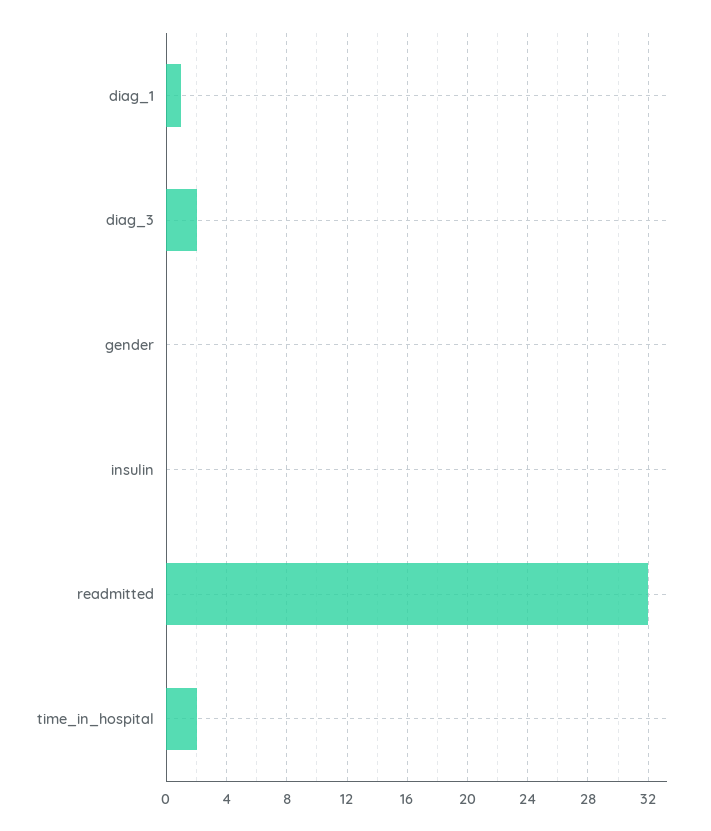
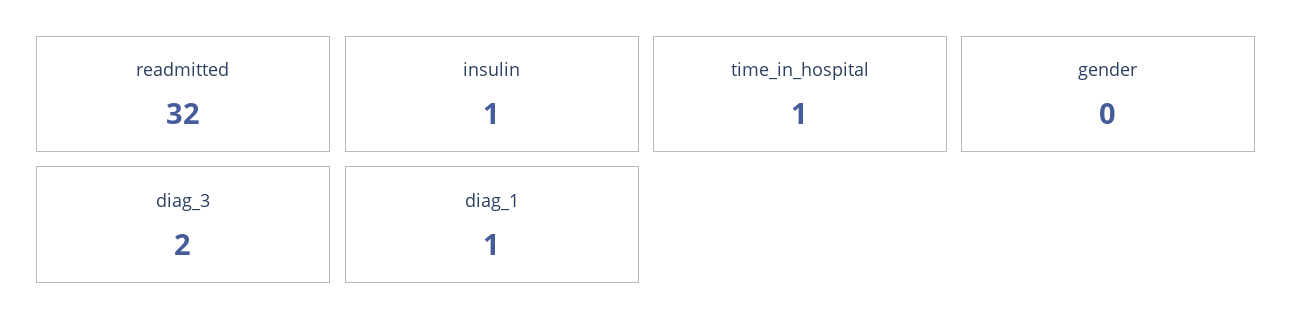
  {
    "diag_1": 1,
    "diag_3": 2,
    "gender": 0,
-   "insulin": 0,
+   "insulin": 1,
    "readmitted": 32,
-   "time_in_hospital": 2
+   "time_in_hospital": 1
  }

